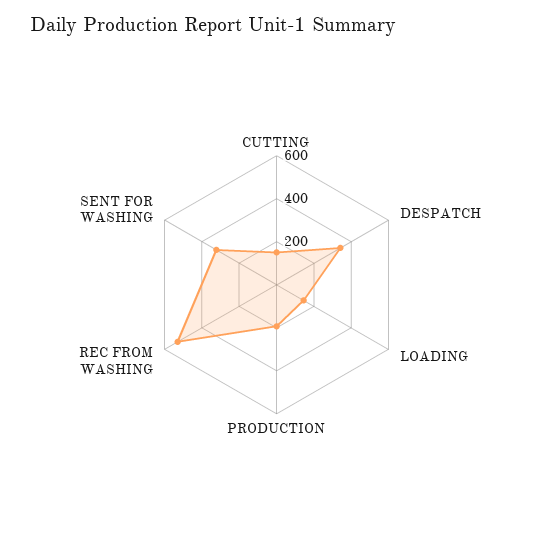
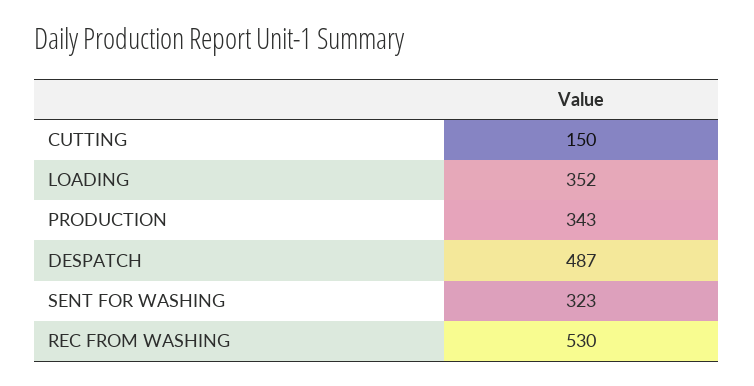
  {
    "CUTTING": 150,
-   "DESPATCH": 350,
+   "DESPATCH": 487,
-   "LOADING": 150,
+   "LOADING": 352,
-   "PRODUCTION": 200,
+   "PRODUCTION": 343,
    "REC FROM WASHING": 530,
    "SENT FOR WASHING": 323
  }

